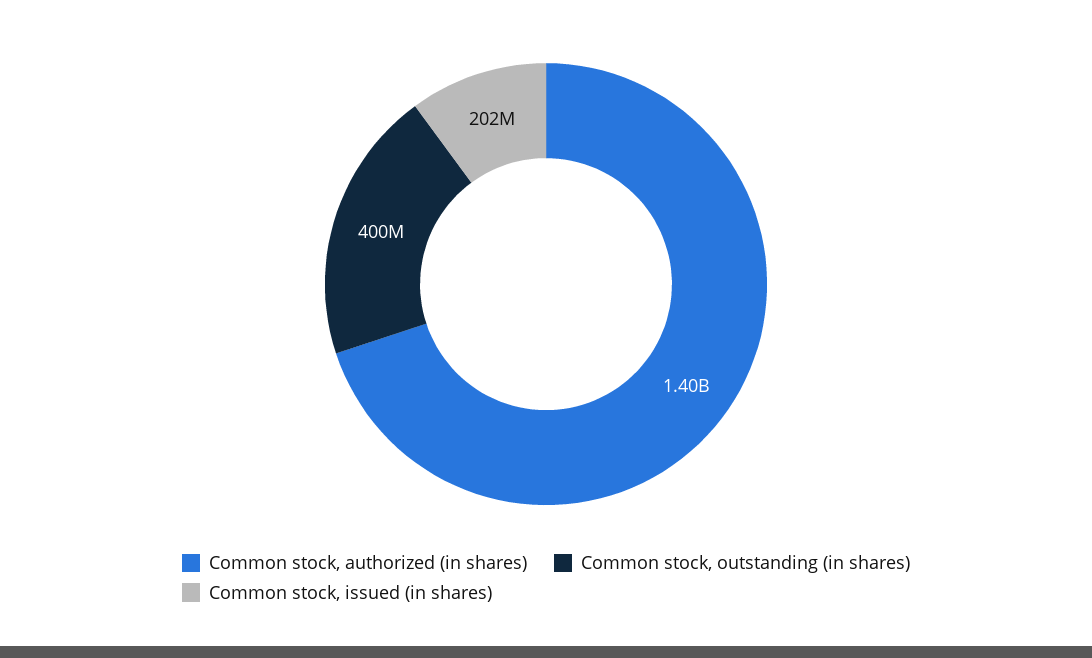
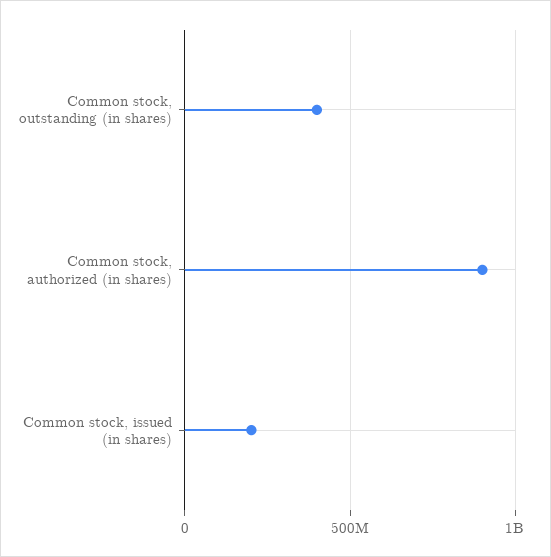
  {
-   "Common stock, authorized (in shares)": 1400000000,
+   "Common stock, authorized (in shares)": 900000000,
    "Common stock, outstanding (in shares)": 400000000,
    "Common stock, issued (in shares)": 202000000
  }

